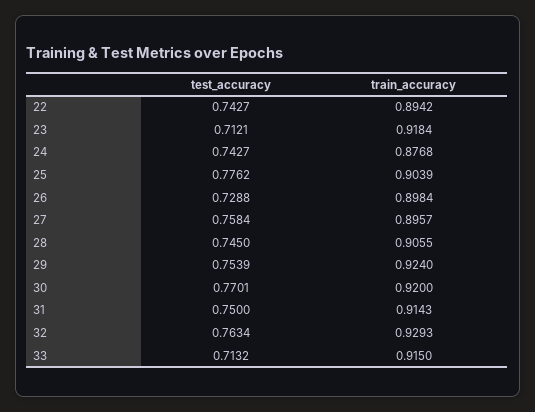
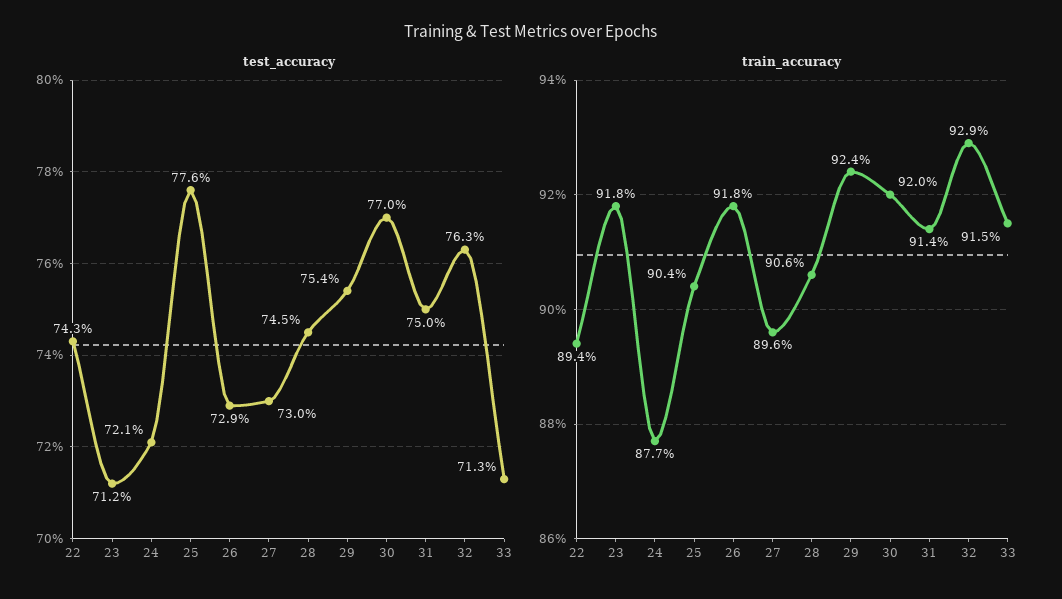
  {
    "test_accuracy": {
      "22": 0.7427,
      "23": 0.7121,
-     "24": 0.7427,
+     "24": 0.721,
      "25": 0.7762,
      "26": 0.7288,
-     "27": 0.7584,
+     "27": 0.73,
      "28": 0.745,
      "29": 0.7539,
      "30": 0.7701,
      "31": 0.75,
      "32": 0.7634,
      "33": 0.7132
    },
    "train_accuracy": {
      "22": 0.8942,
      "23": 0.9184,
      "24": 0.8768,
      "25": 0.9039,
-     "26": 0.8984,
+     "26": 0.918,
      "27": 0.8957,
      "28": 0.9055,
      "29": 0.924,
      "30": 0.92,
      "31": 0.9143,
      "32": 0.9293,
      "33": 0.915
    }
  }

